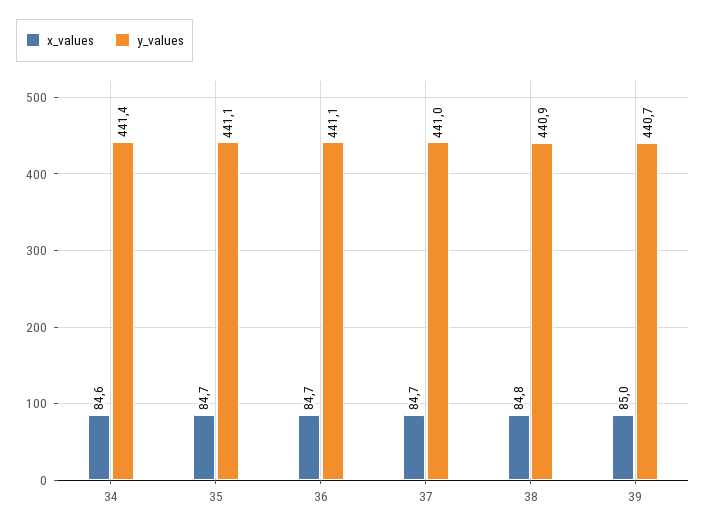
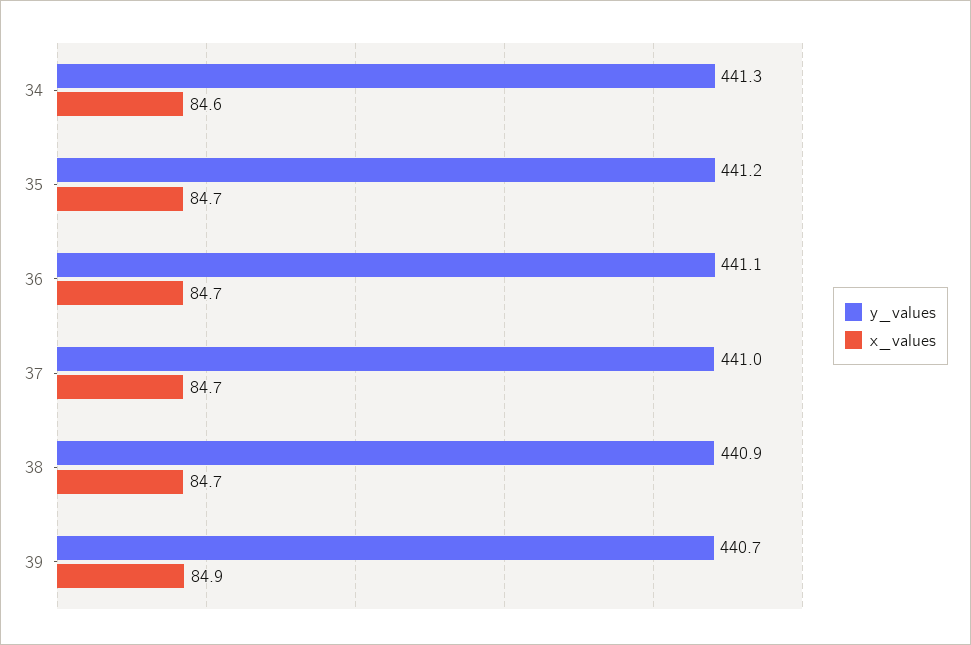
  {
    "x_values": {
      "34": 84.6,
      "35": 84.7,
      "36": 84.7,
      "37": 84.7,
-     "38": 84.8,
+     "38": 84.7,
-     "39": 85
+     "39": 84.9
    },
    "y_values": {
-     "34": 441.4,
+     "34": 441.3,
-     "35": 441.1,
+     "35": 441.2,
      "36": 441.1,
      "37": 441,
      "38": 440.9,
      "39": 440.7
    }
  }

